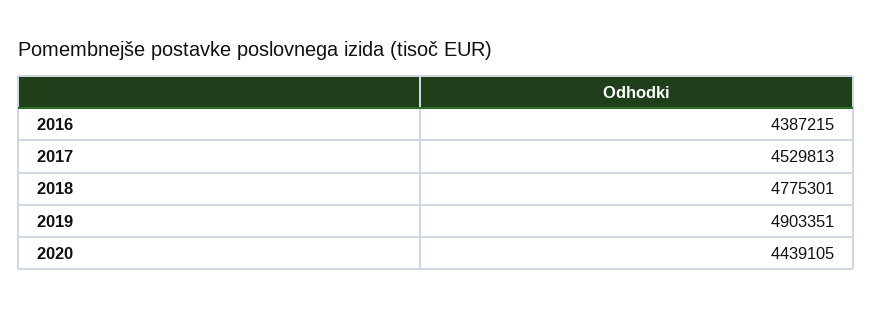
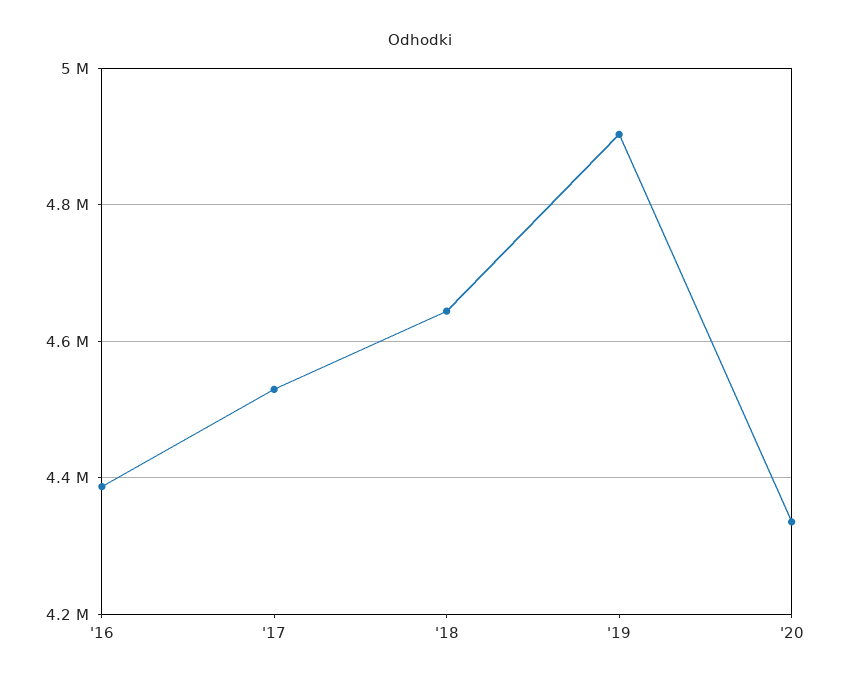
  {
    "2016": 4387215,
    "2017": 4529813,
-   "2018": 4775301,
+   "2018": 4640000,
    "2019": 4903351,
-   "2020": 4439105
+   "2020": 4340000
  }

